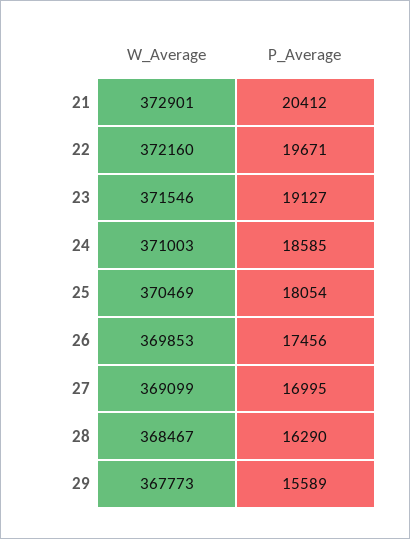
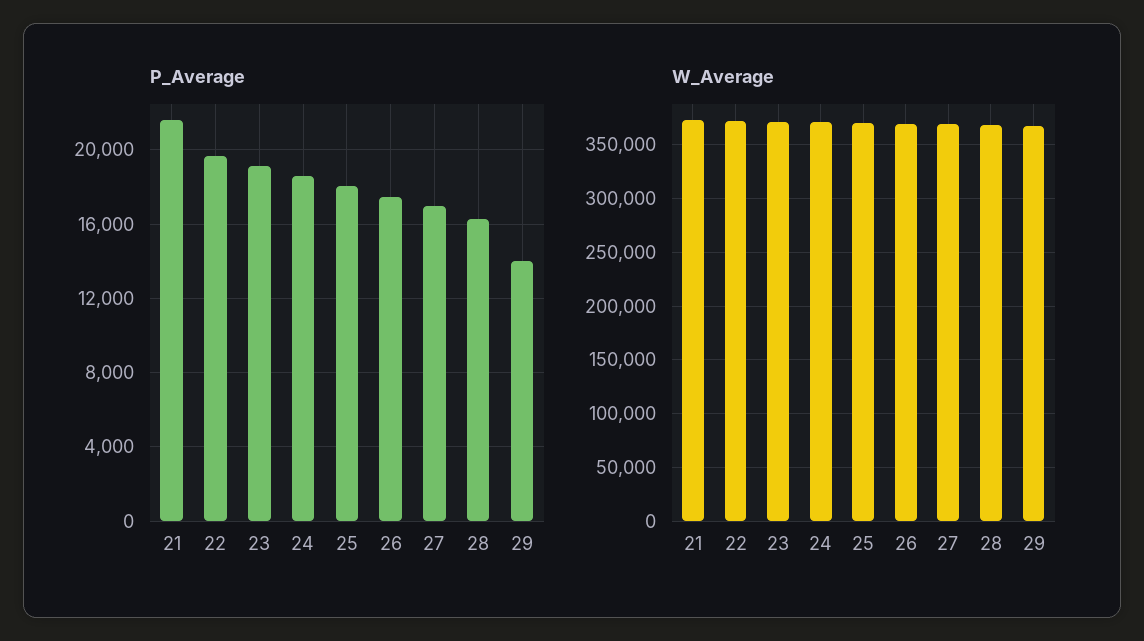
  {
    "W_Average": {
      "21": 372901,
      "22": 372160,
      "23": 371546,
      "24": 371003,
      "25": 370469,
      "26": 369853,
      "27": 369099,
      "28": 368467,
      "29": 367773
    },
    "P_Average": {
-     "21": 20412,
+     "21": 21500,
      "22": 19671,
      "23": 19127,
      "24": 18585,
      "25": 18054,
      "26": 17456,
      "27": 16995,
      "28": 16290,
-     "29": 15589
+     "29": 14000
    }
  }

